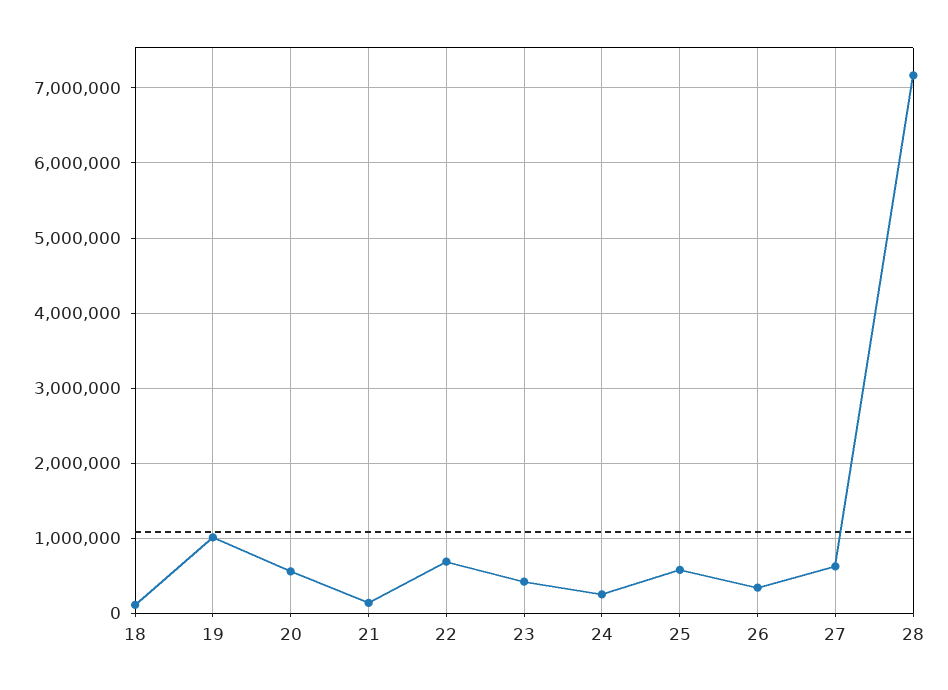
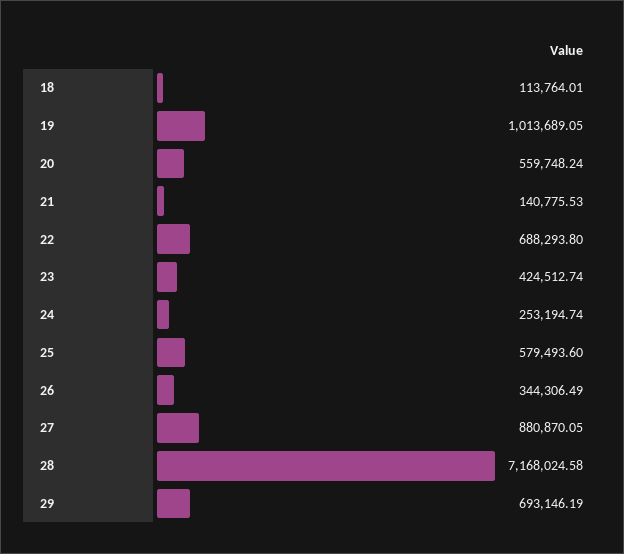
  {
    "18": 113764.01,
    "19": 1013689.05,
    "20": 559748.24,
    "21": 140775.53,
    "22": 688293.8,
    "23": 424512.74,
    "24": 253194.74,
    "25": 579493.6,
    "26": 344306.49,
-   "27": 600000,
+   "27": 880870.05,
-   "28": 7168024.58
+   "28": 7168024.58,
+   "29": 693146.19
  }

